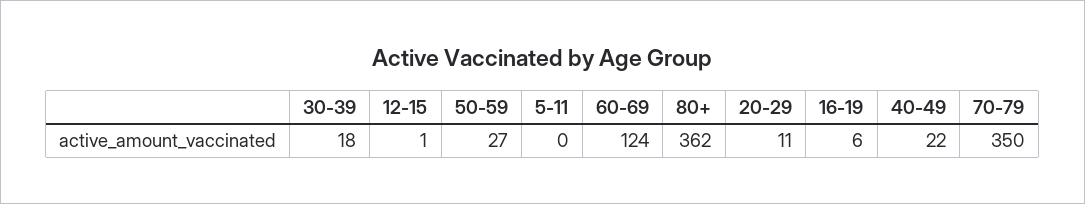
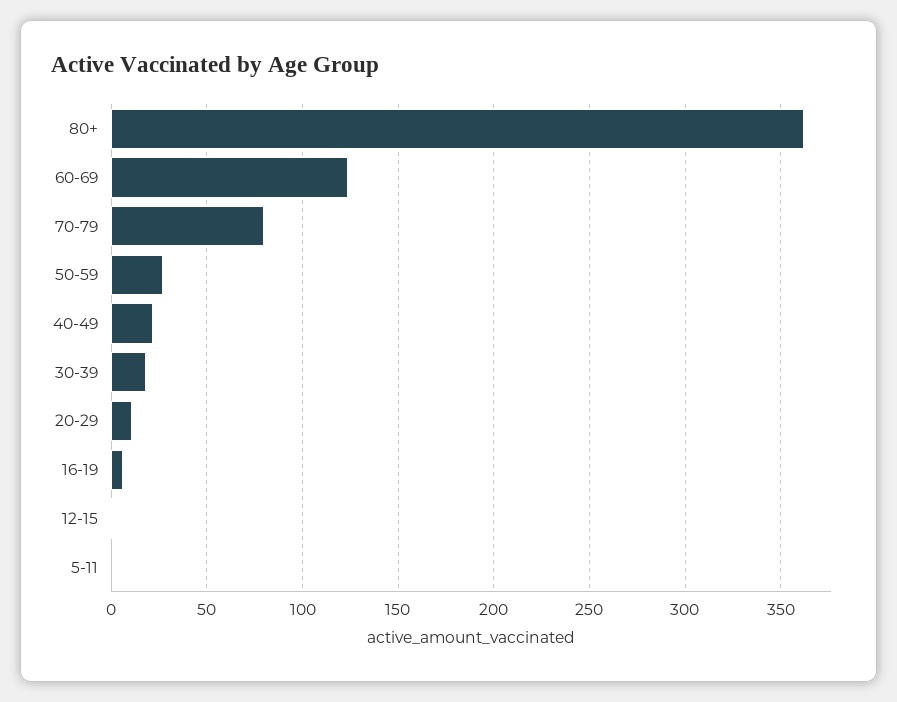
  {
    "30-39": 18,
    "12-15": 1,
    "50-59": 27,
    "5-11": 0,
    "60-69": 124,
    "80+": 362,
    "20-29": 11,
    "16-19": 6,
    "40-49": 22,
-   "70-79": 350
+   "70-79": 80
  }

